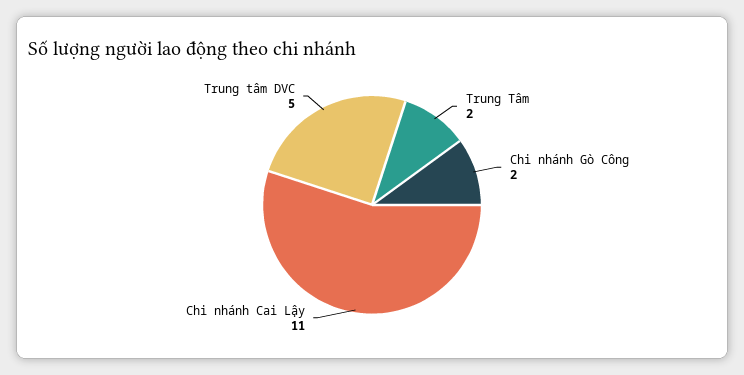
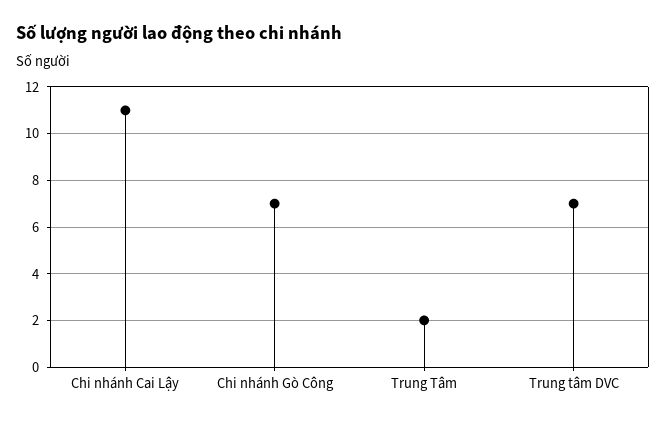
  {
    "Trung Tâm": 2,
-   "Chi nhánh Gò Công": 2,
+   "Chi nhánh Gò Công": 7,
    "Chi nhánh Cai Lậy": 11,
-   "Trung tâm DVC": 5
+   "Trung tâm DVC": 7
  }

